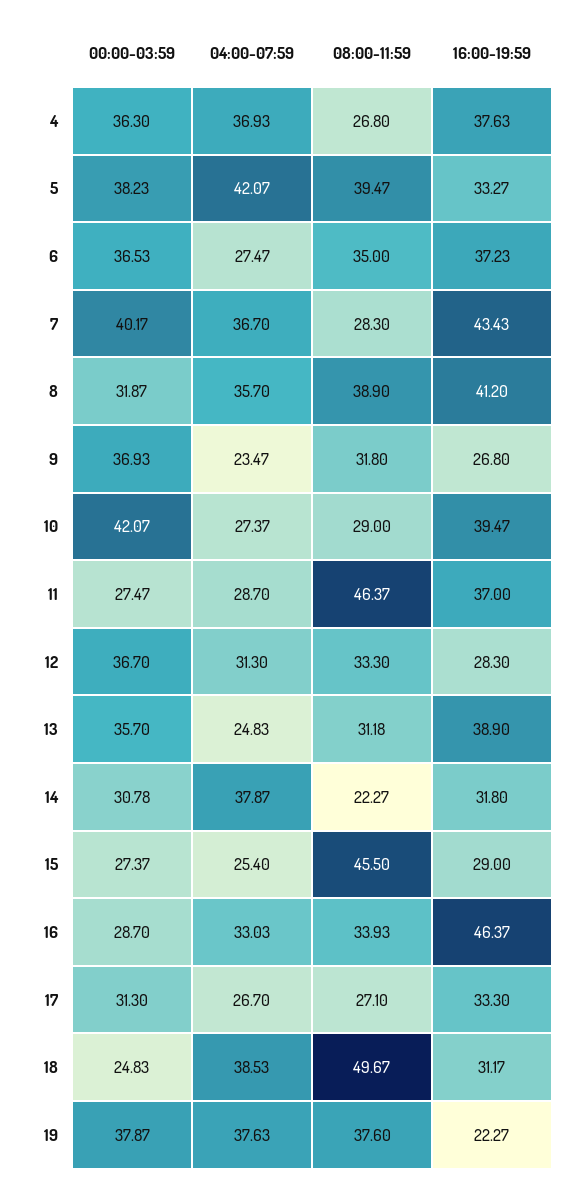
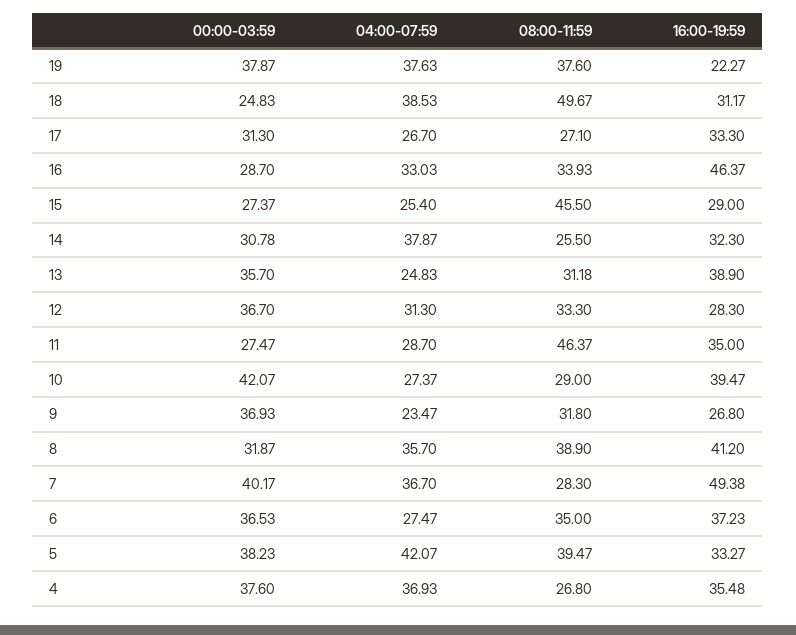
  {
    "00:00-03:59": {
-     "4": 36.3,
+     "4": 37.6,
      "5": 38.23,
      "6": 36.53,
      "7": 40.17,
      "8": 31.87,
      "9": 36.93,
      "10": 42.07,
      "11": 27.47,
      "12": 36.7,
      "13": 35.7,
      "14": 30.78,
      "15": 27.37,
      "16": 28.7,
      "17": 31.3,
      "18": 24.83,
      "19": 37.87
    },
    "04:00-07:59": {
      "4": 36.93,
      "5": 42.07,
      "6": 27.47,
      "7": 36.7,
      "8": 35.7,
      "9": 23.47,
      "10": 27.37,
      "11": 28.7,
      "12": 31.3,
      "13": 24.83,
      "14": 37.87,
      "15": 25.4,
      "16": 33.03,
      "17": 26.7,
      "18": 38.53,
      "19": 37.63
    },
    "08:00-11:59": {
      "4": 26.8,
      "5": 39.47,
      "6": 35,
      "7": 28.3,
      "8": 38.9,
      "9": 31.8,
      "10": 29,
      "11": 46.37,
      "12": 33.3,
      "13": 31.18,
-     "14": 22.27,
+     "14": 25.5,
      "15": 45.5,
      "16": 33.93,
      "17": 27.1,
      "18": 49.67,
      "19": 37.6
    },
    "16:00-19:59": {
-     "4": 37.63,
+     "4": 35.48,
      "5": 33.27,
      "6": 37.23,
-     "7": 43.43,
+     "7": 49.38,
      "8": 41.2,
      "9": 26.8,
      "10": 39.47,
-     "11": 37,
+     "11": 35,
      "12": 28.3,
      "13": 38.9,
-     "14": 31.8,
+     "14": 32.3,
      "15": 29,
      "16": 46.37,
      "17": 33.3,
      "18": 31.17,
      "19": 22.27
    }
  }

